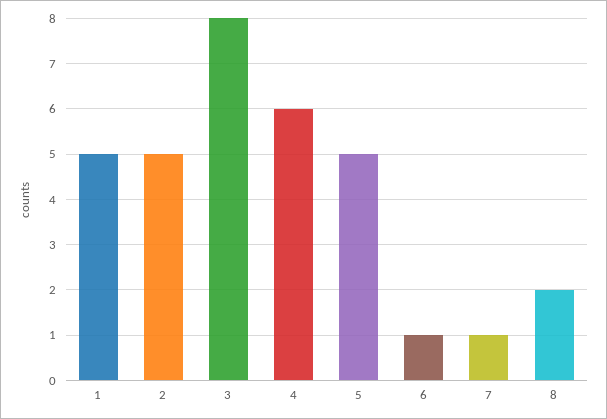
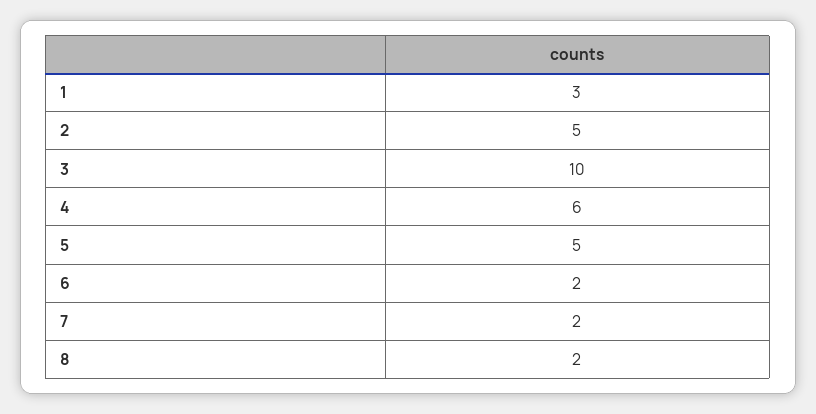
  {
-   "1": 5,
+   "1": 3,
    "2": 5,
-   "3": 8,
+   "3": 10,
    "4": 6,
    "5": 5,
-   "6": 1,
+   "6": 2,
-   "7": 1,
+   "7": 2,
    "8": 2
  }

